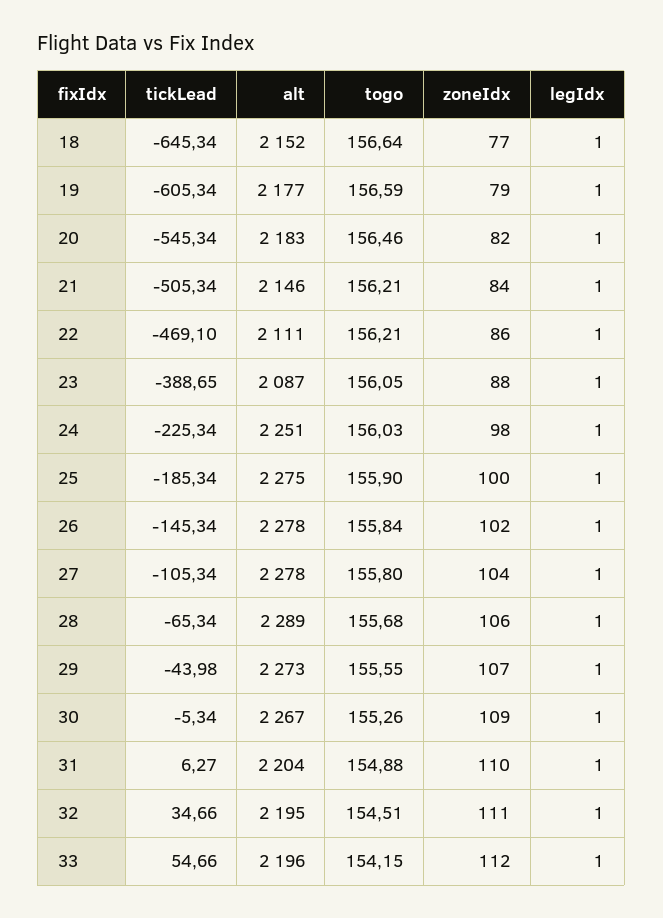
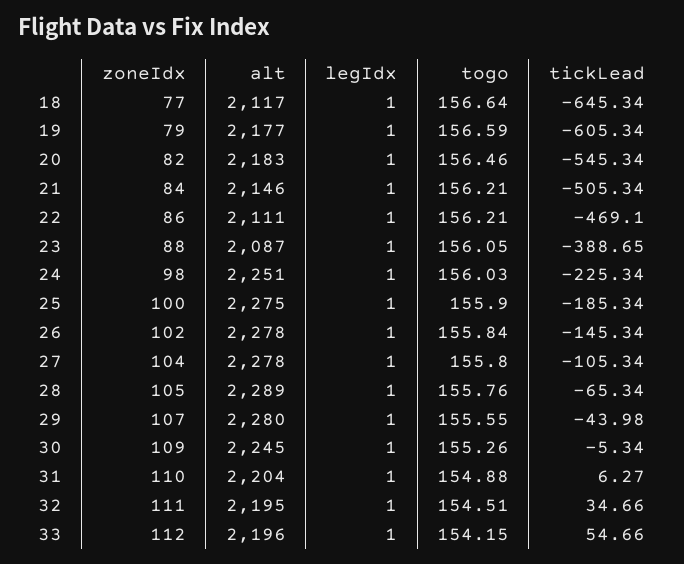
  {
    "tickLead": {
      "18": -645.34,
      "19": -605.34,
      "20": -545.34,
      "21": -505.34,
      "22": -469.1,
      "23": -388.65,
      "24": -225.34,
      "25": -185.34,
      "26": -145.34,
      "27": -105.34,
      "28": -65.34,
      "29": -43.98,
      "30": -5.34,
      "31": 6.27,
      "32": 34.66,
      "33": 54.66
    },
    "alt": {
-     "18": 2152,
+     "18": 2117,
      "19": 2177,
      "20": 2183,
      "21": 2146,
      "22": 2111,
      "23": 2087,
      "24": 2251,
      "25": 2275,
      "26": 2278,
      "27": 2278,
      "28": 2289,
-     "29": 2273,
+     "29": 2280,
-     "30": 2267,
+     "30": 2245,
      "31": 2204,
      "32": 2195,
      "33": 2196
    },
    "togo": {
      "18": 156.64,
      "19": 156.59,
      "20": 156.46,
      "21": 156.21,
      "22": 156.21,
      "23": 156.05,
      "24": 156.03,
      "25": 155.9,
      "26": 155.84,
      "27": 155.8,
-     "28": 155.68,
+     "28": 155.76,
      "29": 155.55,
      "30": 155.26,
      "31": 154.88,
      "32": 154.51,
      "33": 154.15
    },
    "zoneIdx": {
      "18": 77,
      "19": 79,
      "20": 82,
      "21": 84,
      "22": 86,
      "23": 88,
      "24": 98,
      "25": 100,
      "26": 102,
      "27": 104,
-     "28": 106,
+     "28": 105,
      "29": 107,
      "30": 109,
      "31": 110,
      "32": 111,
      "33": 112
    },
    "legIdx": {
      "18": 1,
      "19": 1,
      "20": 1,
      "21": 1,
      "22": 1,
      "23": 1,
      "24": 1,
      "25": 1,
      "26": 1,
      "27": 1,
      "28": 1,
      "29": 1,
      "30": 1,
      "31": 1,
      "32": 1,
      "33": 1
    }
  }

